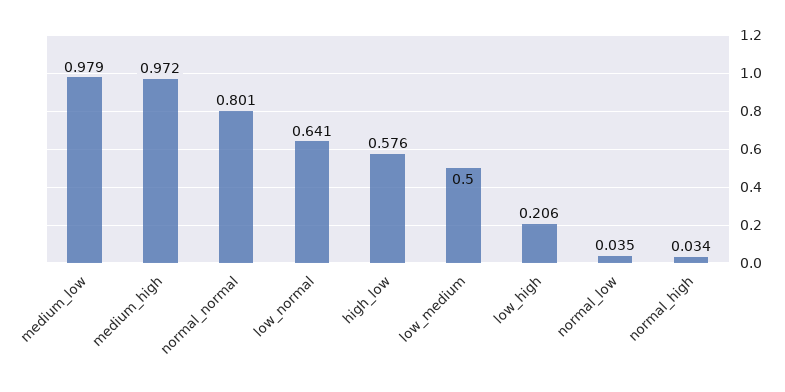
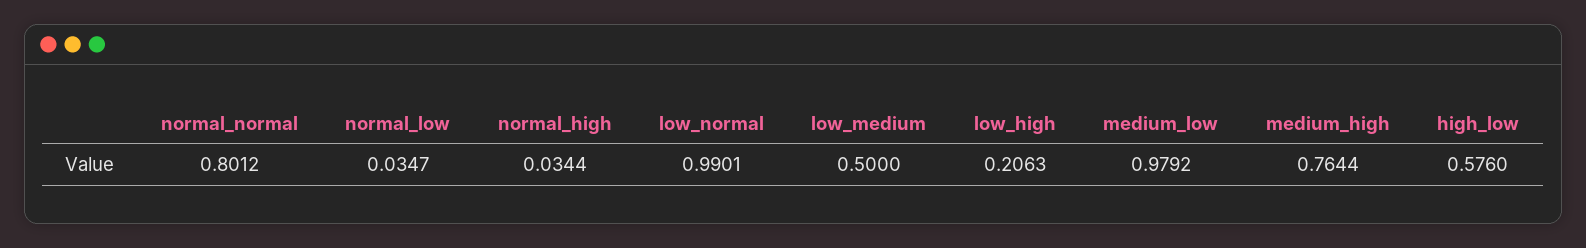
  {
    "medium_low": 0.9792,
-   "medium_high": 0.972,
+   "medium_high": 0.7644,
    "normal_normal": 0.8012,
-   "low_normal": 0.641,
+   "low_normal": 0.9901,
    "high_low": 0.576,
    "low_medium": 0.5,
    "low_high": 0.2063,
    "normal_low": 0.0347,
    "normal_high": 0.0344
  }

